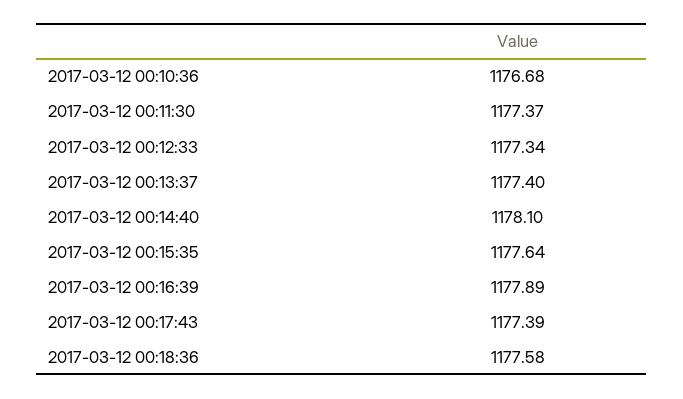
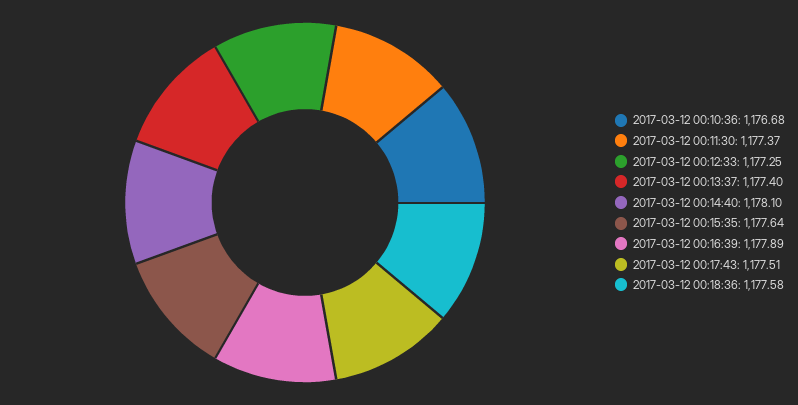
  {
    "2017-03-12 00:10:36": 1176.68,
    "2017-03-12 00:11:30": 1177.37,
-   "2017-03-12 00:12:33": 1177.34,
+   "2017-03-12 00:12:33": 1177.25,
    "2017-03-12 00:13:37": 1177.4,
    "2017-03-12 00:14:40": 1178.1,
    "2017-03-12 00:15:35": 1177.64,
    "2017-03-12 00:16:39": 1177.89,
-   "2017-03-12 00:17:43": 1177.39,
+   "2017-03-12 00:17:43": 1177.51,
    "2017-03-12 00:18:36": 1177.58
  }

